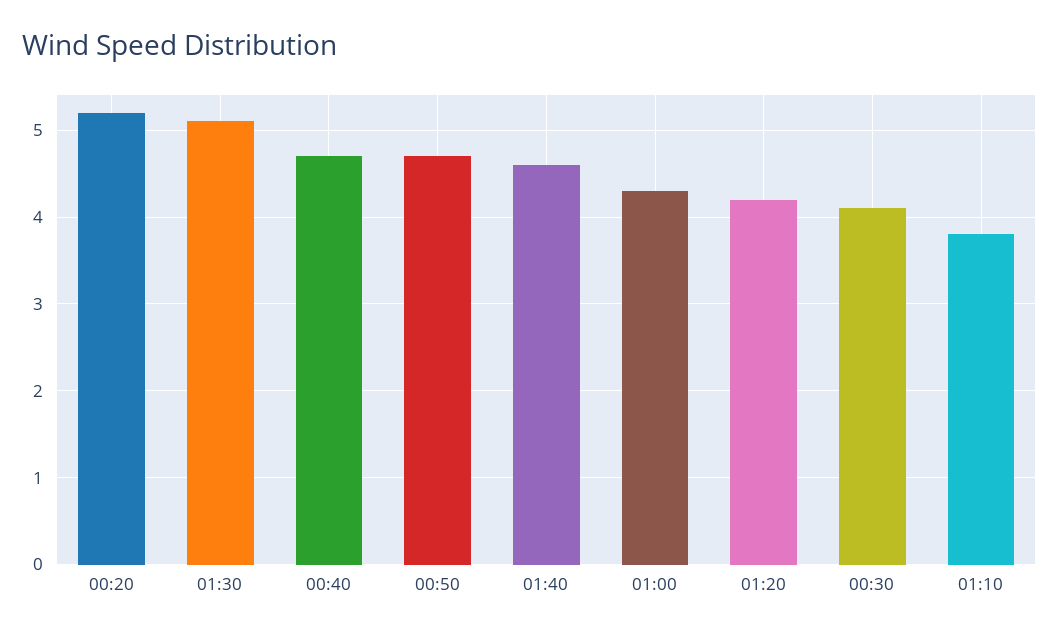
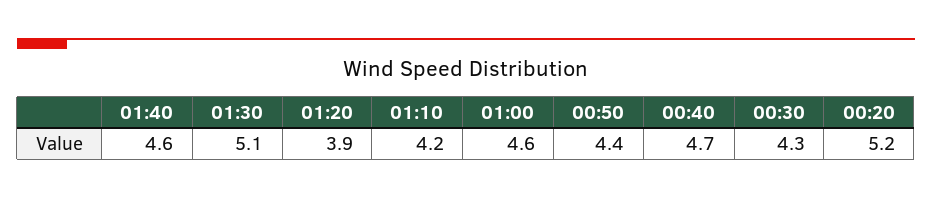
  {
    "00:20": 5.2,
    "01:30": 5.1,
    "00:40": 4.7,
-   "00:50": 4.7,
+   "00:50": 4.4,
    "01:40": 4.6,
-   "01:00": 4.3,
+   "01:00": 4.6,
-   "01:20": 4.2,
+   "01:20": 3.9,
-   "00:30": 4.1,
+   "00:30": 4.3,
-   "01:10": 3.8
+   "01:10": 4.2
  }

